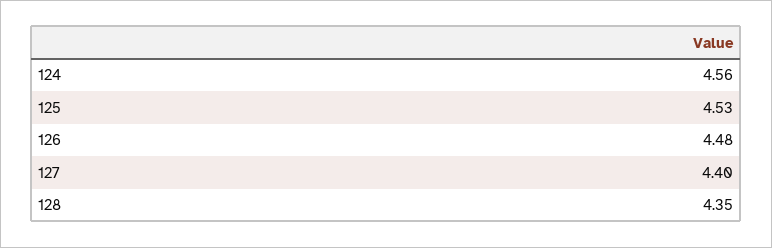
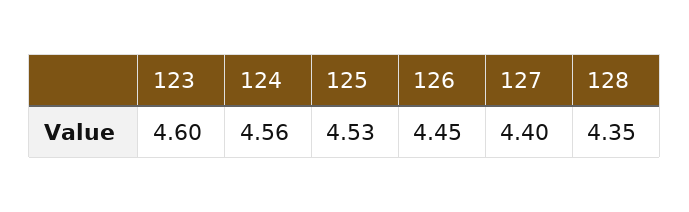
  {
    "124": 4.56,
    "125": 4.53,
-   "126": 4.48,
+   "126": 4.45,
    "127": 4.4,
-   "128": 4.35
+   "128": 4.35,
+   "123": 4.6
  }

